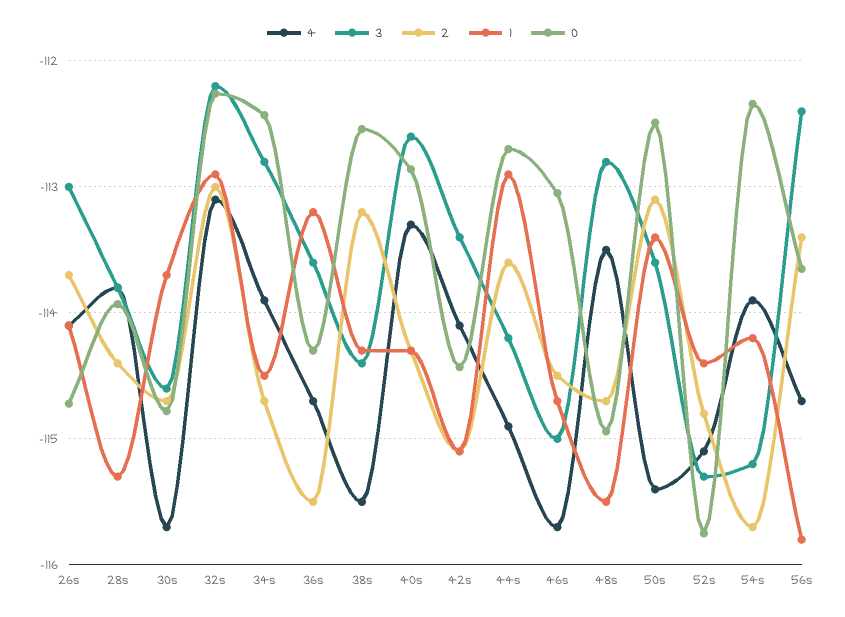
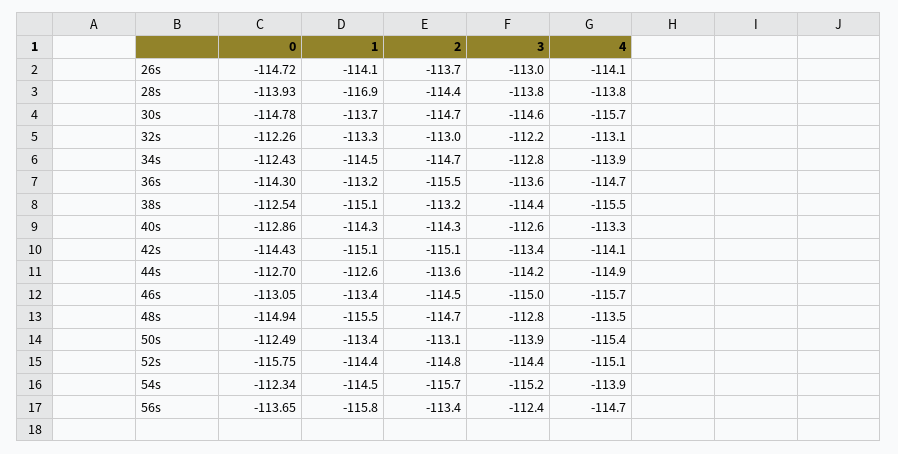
  {
    "4": {
      "26s": -114.1,
      "28s": -113.8,
      "30s": -115.7,
      "32s": -113.1,
      "34s": -113.9,
      "36s": -114.7,
      "38s": -115.5,
      "40s": -113.3,
      "42s": -114.1,
      "44s": -114.9,
      "46s": -115.7,
      "48s": -113.5,
      "50s": -115.4,
      "52s": -115.1,
      "54s": -113.9,
      "56s": -114.7
    },
    "3": {
      "26s": -113,
      "28s": -113.8,
      "30s": -114.6,
      "32s": -112.2,
      "34s": -112.8,
      "36s": -113.6,
      "38s": -114.4,
      "40s": -112.6,
      "42s": -113.4,
      "44s": -114.2,
      "46s": -115,
      "48s": -112.8,
-     "50s": -113.6,
+     "50s": -113.9,
-     "52s": -115.3,
+     "52s": -114.4,
      "54s": -115.2,
      "56s": -112.4
    },
    "2": {
      "26s": -113.7,
      "28s": -114.4,
      "30s": -114.7,
      "32s": -113,
      "34s": -114.7,
      "36s": -115.5,
      "38s": -113.2,
      "40s": -114.3,
      "42s": -115.1,
      "44s": -113.6,
      "46s": -114.5,
      "48s": -114.7,
      "50s": -113.1,
      "52s": -114.8,
      "54s": -115.7,
      "56s": -113.4
    },
    "1": {
      "26s": -114.1,
-     "28s": -115.3,
+     "28s": -116.9,
      "30s": -113.7,
-     "32s": -112.9,
+     "32s": -113.3,
      "34s": -114.5,
      "36s": -113.2,
-     "38s": -114.3,
+     "38s": -115.1,
      "40s": -114.3,
      "42s": -115.1,
-     "44s": -112.9,
+     "44s": -112.6,
-     "46s": -114.7,
+     "46s": -113.4,
      "48s": -115.5,
      "50s": -113.4,
      "52s": -114.4,
-     "54s": -114.2,
+     "54s": -114.5,
      "56s": -115.8
    },
    "0": {
      "26s": -114.72,
      "28s": -113.93,
      "30s": -114.78,
      "32s": -112.26,
      "34s": -112.43,
      "36s": -114.3,
      "38s": -112.54,
      "40s": -112.86,
      "42s": -114.43,
      "44s": -112.7,
      "46s": -113.05,
      "48s": -114.94,
      "50s": -112.49,
      "52s": -115.75,
      "54s": -112.34,
      "56s": -113.65
    }
  }

